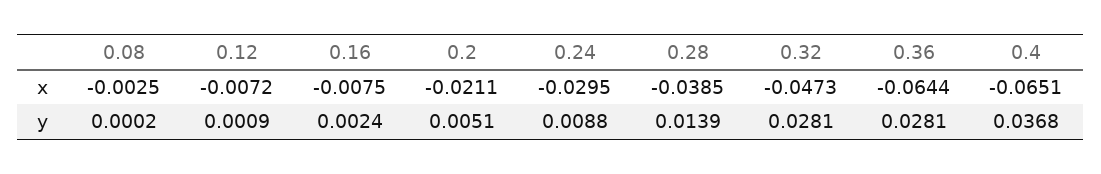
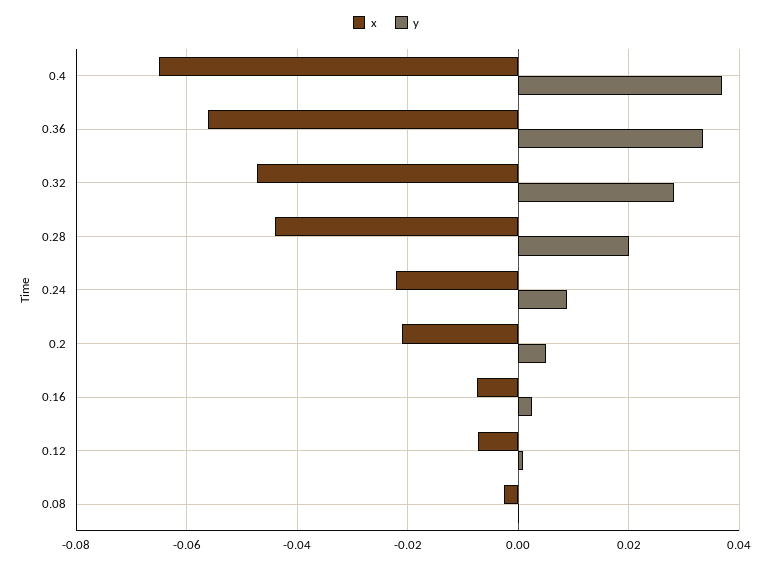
  {
    "x": {
      "0.08": -0.0025,
      "0.12": -0.0072,
      "0.16": -0.0075,
      "0.2": -0.0211,
-     "0.24": -0.0295,
+     "0.24": -0.022,
-     "0.28": -0.0385,
+     "0.28": -0.044,
      "0.32": -0.0473,
-     "0.36": -0.0644,
+     "0.36": -0.056,
      "0.4": -0.0651
    },
    "y": {
      "0.08": 0.0002,
      "0.12": 0.0009,
      "0.16": 0.0024,
      "0.2": 0.0051,
      "0.24": 0.0088,
-     "0.28": 0.0139,
+     "0.28": 0.02,
      "0.32": 0.0281,
-     "0.36": 0.0281,
+     "0.36": 0.034,
      "0.4": 0.0368
    }
  }

